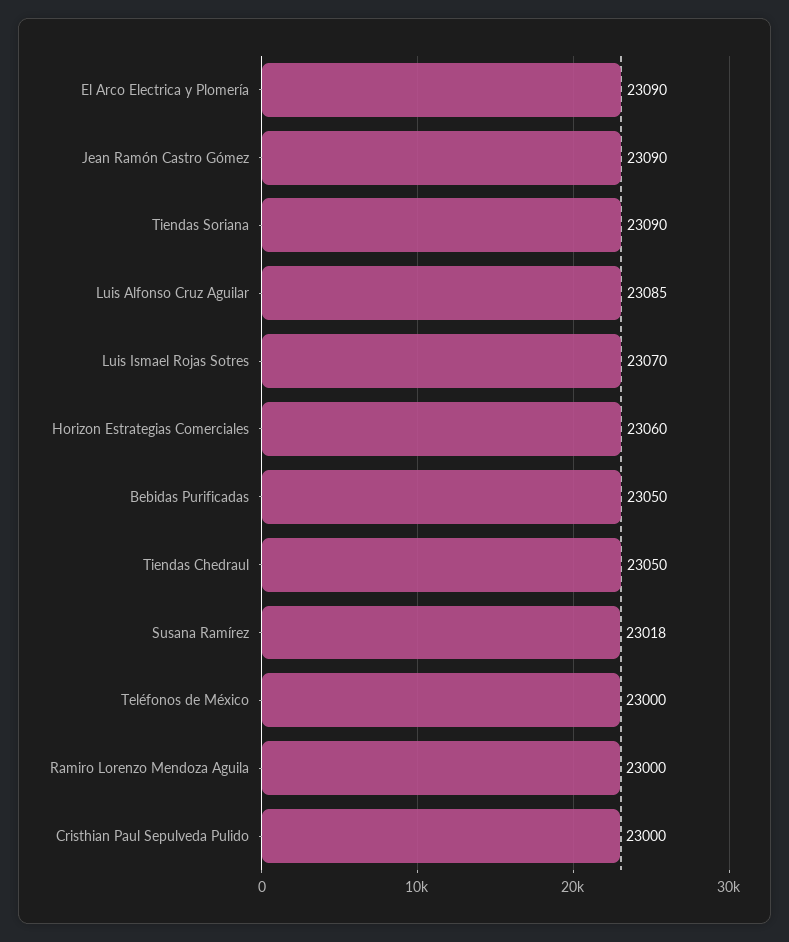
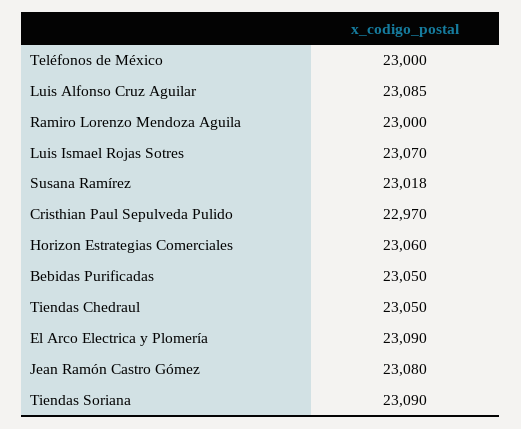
  {
    "El Arco Electrica y Plomería": 23090,
-   "Jean Ramón Castro Gómez": 23090,
+   "Jean Ramón Castro Gómez": 23080,
    "Tiendas Soriana": 23090,
    "Luis Alfonso Cruz Aguilar": 23085,
    "Luis Ismael Rojas Sotres": 23070,
    "Horizon Estrategias Comerciales": 23060,
    "Bebidas Purificadas": 23050,
    "Tiendas Chedraul": 23050,
    "Susana Ramírez": 23018,
    "Teléfonos de México": 23000,
    "Ramiro Lorenzo Mendoza Aguila": 23000,
-   "Cristhian Paul Sepulveda Pulido": 23000
+   "Cristhian Paul Sepulveda Pulido": 22970
  }

